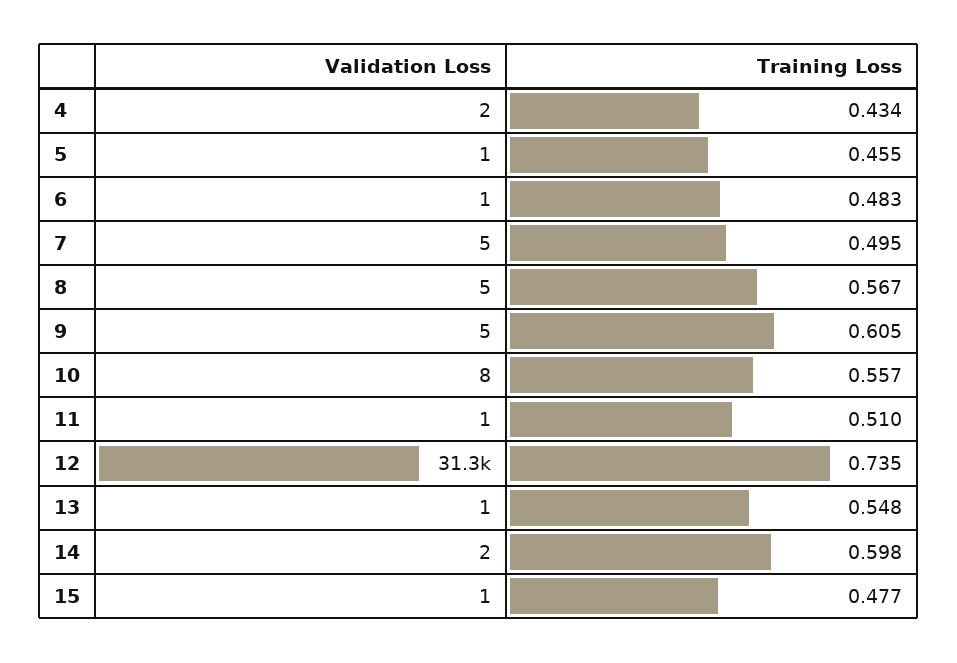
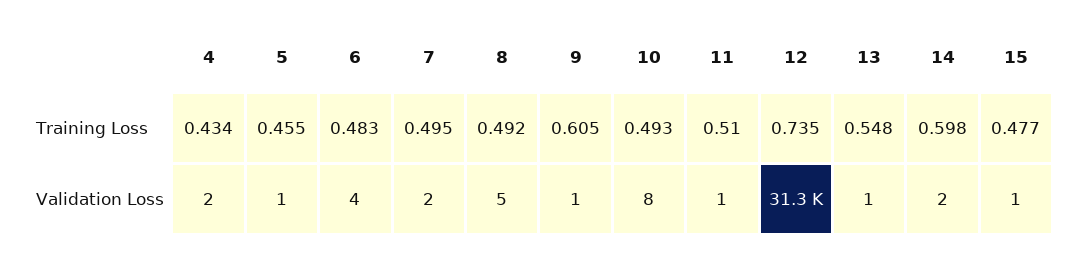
  {
    "Validation Loss": {
      "4": 2,
      "5": 1,
-     "6": 1,
+     "6": 4,
-     "7": 5,
+     "7": 2,
      "8": 5,
-     "9": 5,
+     "9": 1,
      "10": 8,
      "11": 1,
      "12": 31300,
      "13": 1,
      "14": 2,
      "15": 1
    },
    "Training Loss": {
      "4": 0.434,
      "5": 0.455,
      "6": 0.483,
      "7": 0.495,
-     "8": 0.567,
+     "8": 0.492,
      "9": 0.605,
-     "10": 0.557,
+     "10": 0.493,
      "11": 0.51,
      "12": 0.735,
      "13": 0.548,
      "14": 0.598,
      "15": 0.477
    }
  }

